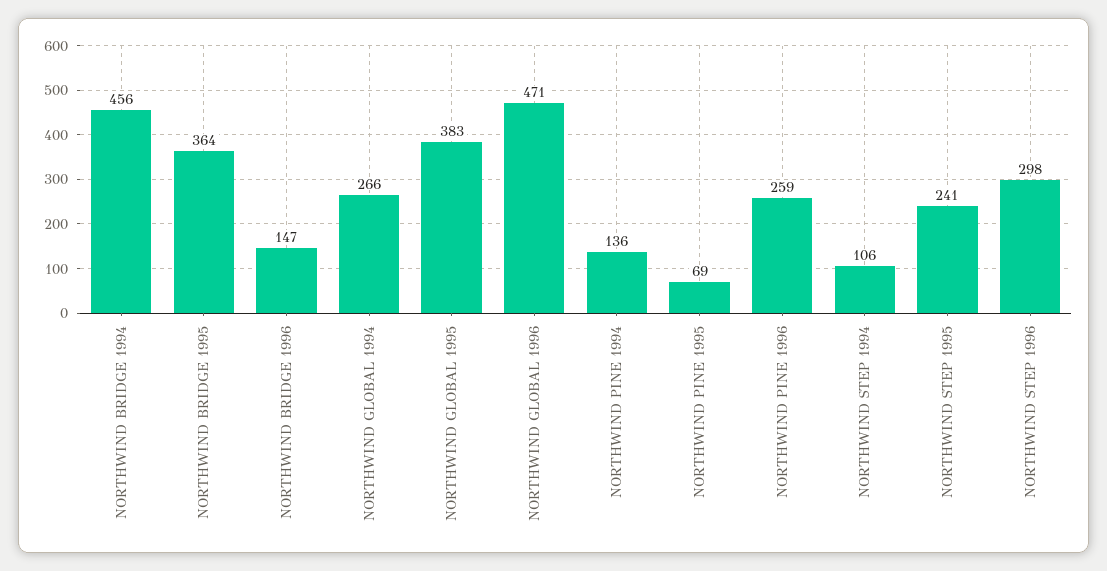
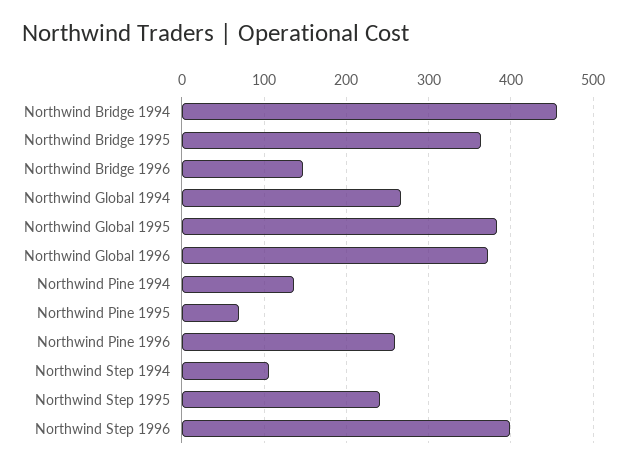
  {
    "NORTHWIND BRIDGE 1994": 456,
    "NORTHWIND BRIDGE 1995": 364,
    "NORTHWIND BRIDGE 1996": 147,
    "NORTHWIND GLOBAL 1994": 266,
    "NORTHWIND GLOBAL 1995": 383,
-   "NORTHWIND GLOBAL 1996": 471,
+   "NORTHWIND GLOBAL 1996": 370,
    "NORTHWIND PINE 1994": 136,
    "NORTHWIND PINE 1995": 69,
    "NORTHWIND PINE 1996": 259,
    "NORTHWIND STEP 1994": 106,
    "NORTHWIND STEP 1995": 241,
-   "NORTHWIND STEP 1996": 298
+   "NORTHWIND STEP 1996": 400
  }

